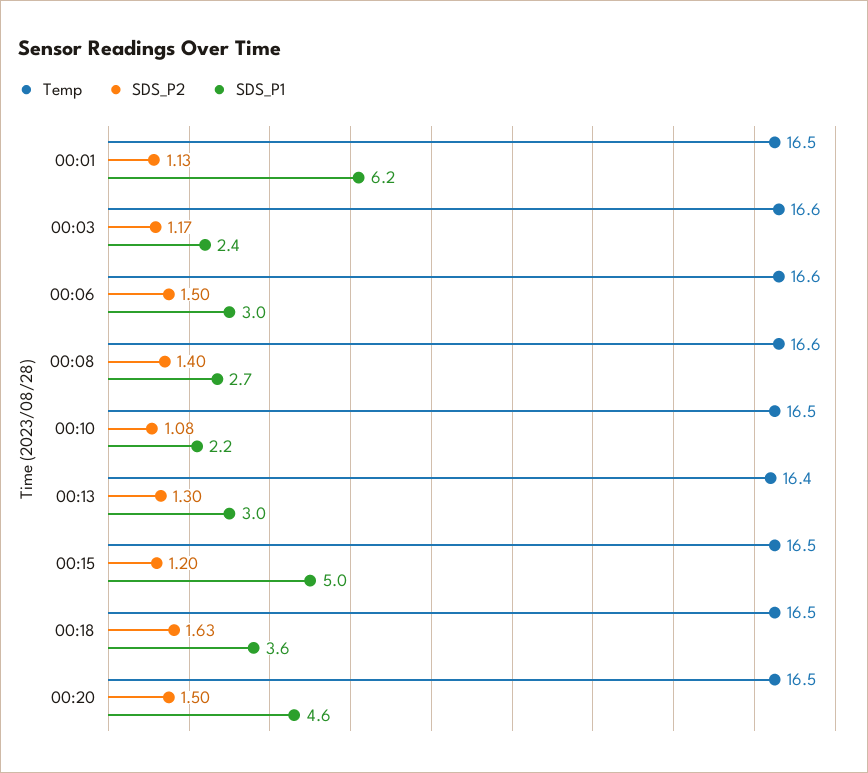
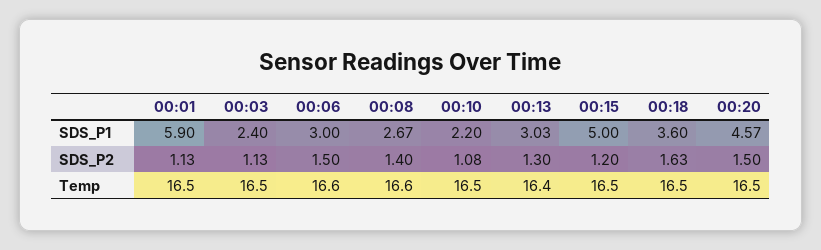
  {
    "Temp": {
      "00:01": 16.5,
-     "00:03": 16.6,
+     "00:03": 16.5,
      "00:06": 16.6,
      "00:08": 16.6,
      "00:10": 16.5,
      "00:13": 16.4,
      "00:15": 16.5,
      "00:18": 16.5,
      "00:20": 16.5
    },
    "SDS_P2": {
      "00:01": 1.13,
-     "00:03": 1.17,
+     "00:03": 1.13,
      "00:06": 1.5,
      "00:08": 1.4,
      "00:10": 1.08,
      "00:13": 1.3,
      "00:15": 1.2,
      "00:18": 1.63,
      "00:20": 1.5
    },
    "SDS_P1": {
-     "00:01": 6.2,
+     "00:01": 5.9,
      "00:03": 2.4,
      "00:06": 3,
      "00:08": 2.67,
      "00:10": 2.2,
      "00:13": 3.03,
      "00:15": 5,
      "00:18": 3.6,
      "00:20": 4.57
    }
  }

